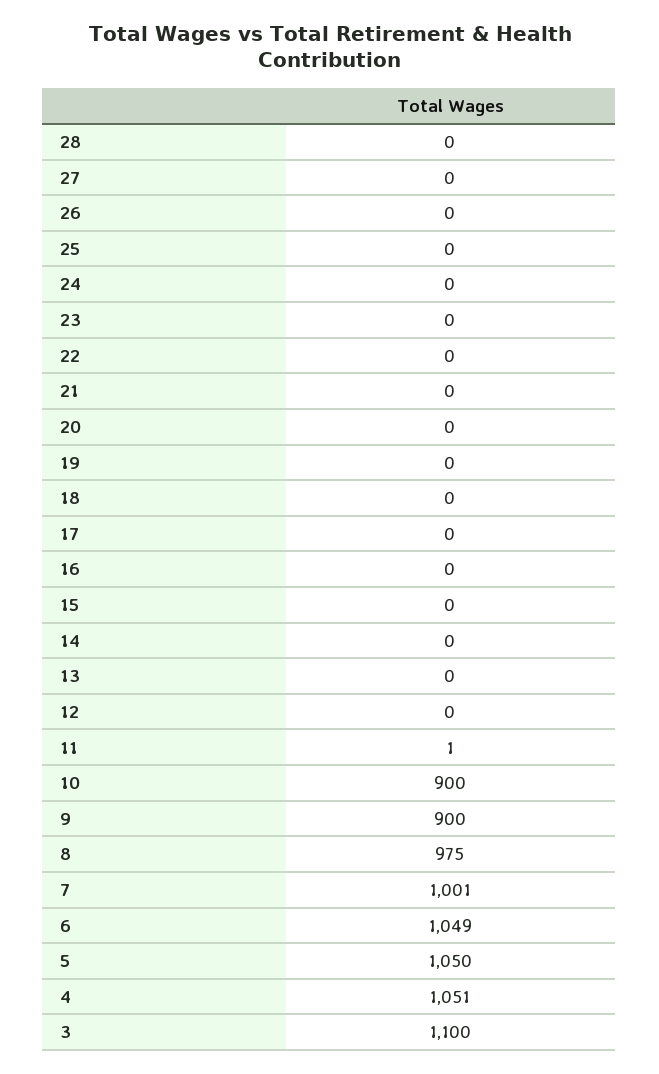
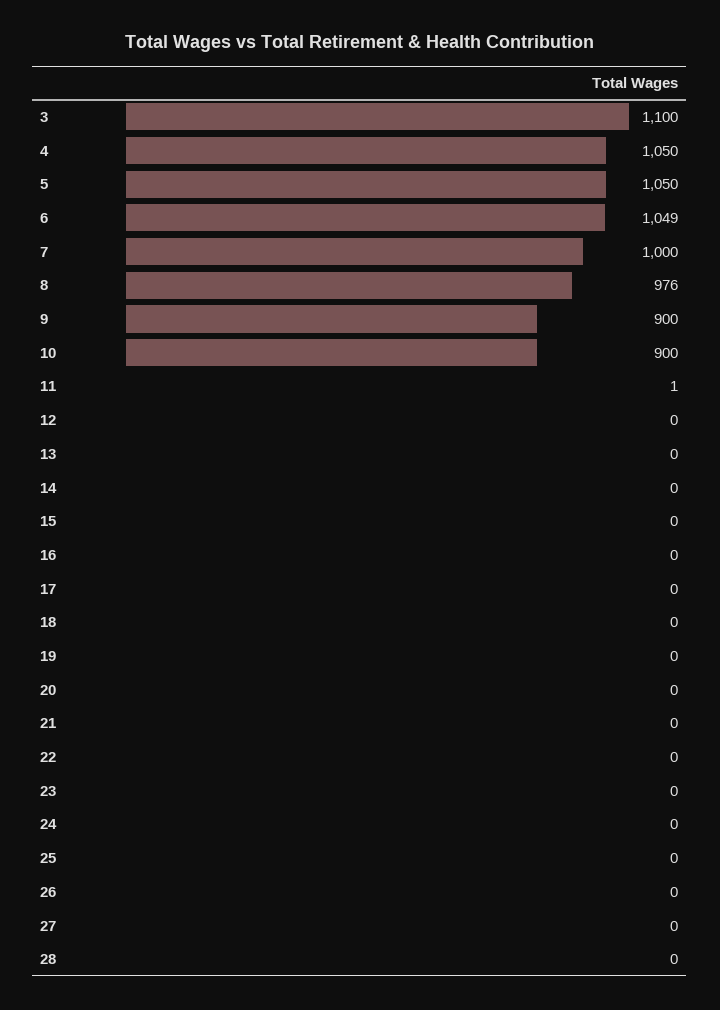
  {
    "28": 0,
    "27": 0,
    "26": 0,
    "25": 0,
    "24": 0,
    "23": 0,
    "22": 0,
    "21": 0,
    "20": 0,
    "19": 0,
    "18": 0,
    "17": 0,
    "16": 0,
    "15": 0,
    "14": 0,
    "13": 0,
    "12": 0,
    "11": 1,
    "10": 900,
    "9": 900,
-   "8": 975,
+   "8": 976,
-   "7": 1001,
+   "7": 1000,
    "6": 1049,
    "5": 1050,
-   "4": 1051,
+   "4": 1050,
    "3": 1100
  }

